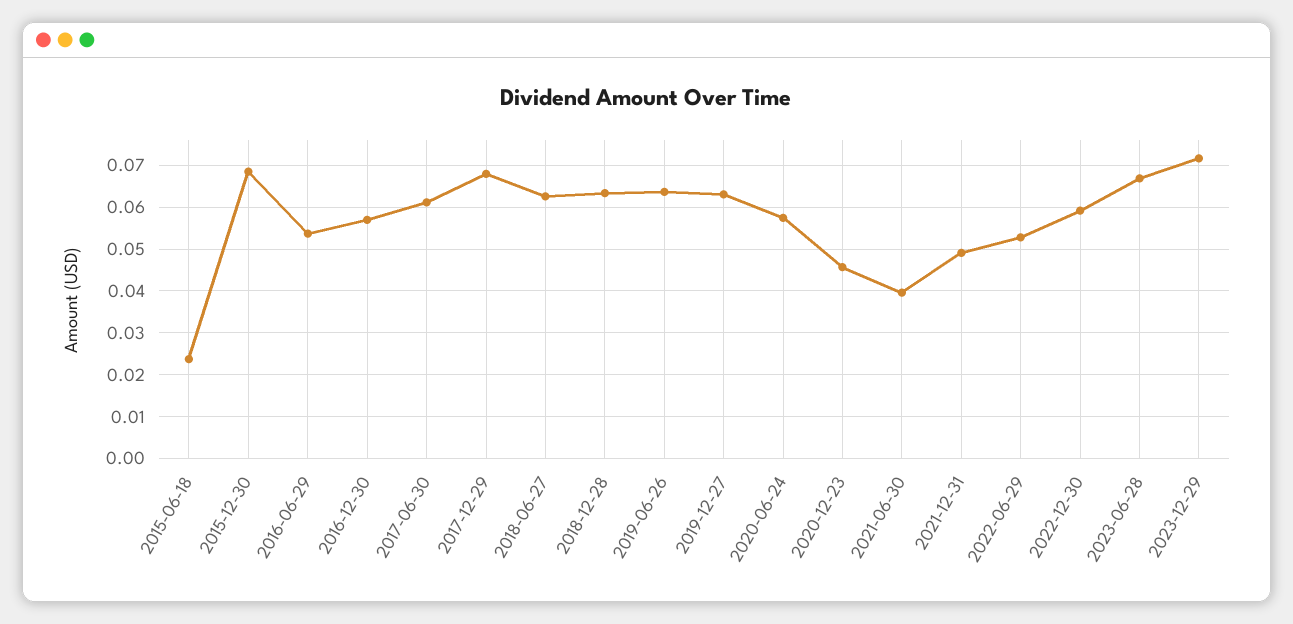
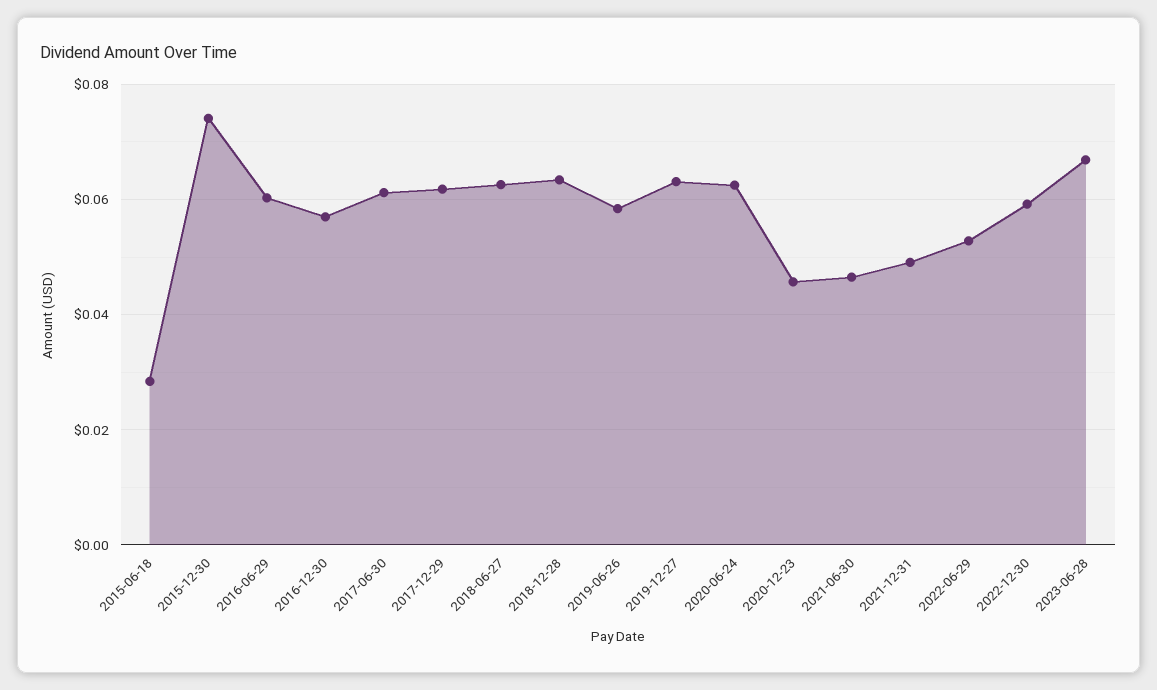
  {
-   "2015-06-18": 0.024,
+   "2015-06-18": 0.028,
-   "2015-12-30": 0.068,
+   "2015-12-30": 0.074,
-   "2016-06-29": 0.054,
+   "2016-06-29": 0.06,
    "2016-12-30": 0.058,
    "2017-06-30": 0.062,
-   "2017-12-29": 0.068,
+   "2017-12-29": 0.062,
    "2018-06-27": 0.062,
    "2018-12-28": 0.064,
-   "2019-06-26": 0.064,
+   "2019-06-26": 0.058,
    "2019-12-27": 0.064,
-   "2020-06-24": 0.058,
+   "2020-06-24": 0.062,
    "2020-12-23": 0.046,
-   "2021-06-30": 0.04,
+   "2021-06-30": 0.046,
    "2021-12-31": 0.05,
    "2022-06-29": 0.052,
    "2022-12-30": 0.06,
-   "2023-06-28": 0.066,
+   "2023-06-28": 0.066
-   "2023-12-29": 0.072
  }

